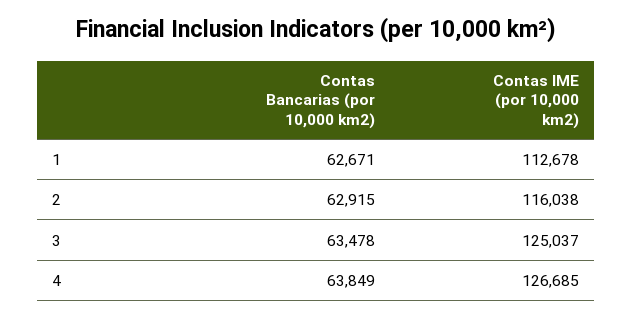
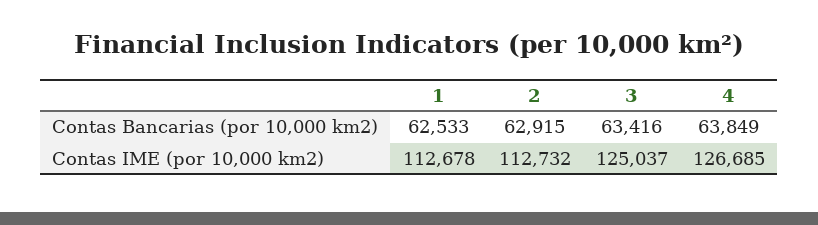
  {
    "Contas Bancarias (por 10,000 km2)": {
-     "1": 62671,
+     "1": 62533,
      "2": 62915,
-     "3": 63478,
+     "3": 63416,
      "4": 63849
    },
    "Contas IME (por 10,000 km2)": {
      "1": 112678,
-     "2": 116038,
+     "2": 112732,
      "3": 125037,
      "4": 126685
    }
  }

